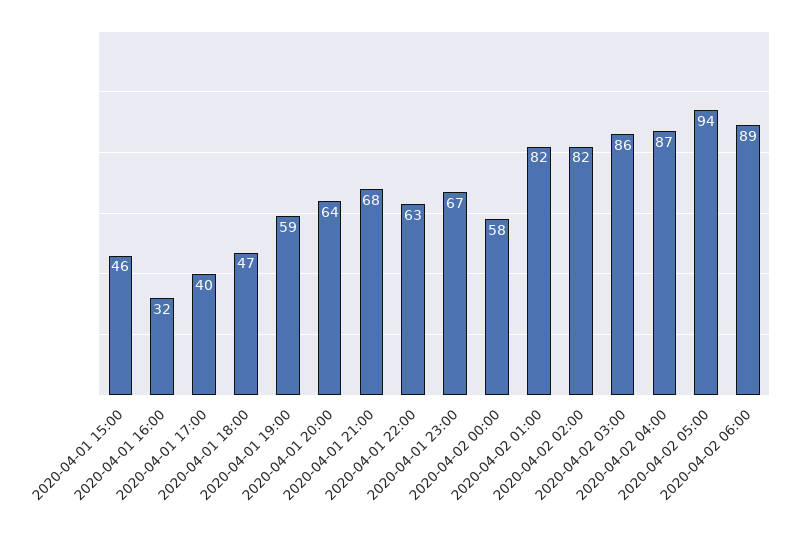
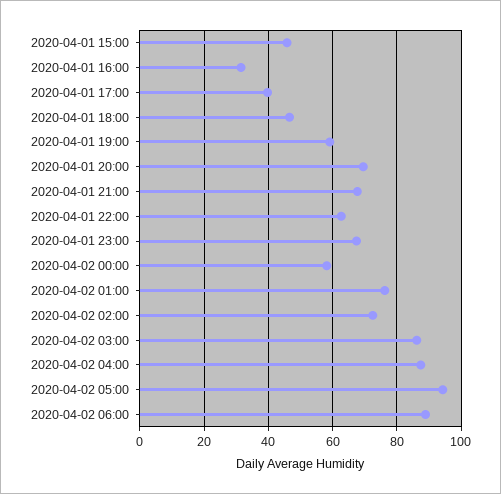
  {
    "2020-04-01 15:00": 46,
    "2020-04-01 16:00": 32,
    "2020-04-01 17:00": 40,
    "2020-04-01 18:00": 47,
    "2020-04-01 19:00": 59,
-   "2020-04-01 20:00": 64,
+   "2020-04-01 20:00": 70,
    "2020-04-01 21:00": 68,
    "2020-04-01 22:00": 63,
    "2020-04-01 23:00": 67,
    "2020-04-02 00:00": 58,
-   "2020-04-02 01:00": 82,
+   "2020-04-02 01:00": 76,
-   "2020-04-02 02:00": 82,
+   "2020-04-02 02:00": 72,
    "2020-04-02 03:00": 86,
    "2020-04-02 04:00": 87,
    "2020-04-02 05:00": 94,
    "2020-04-02 06:00": 89
  }

